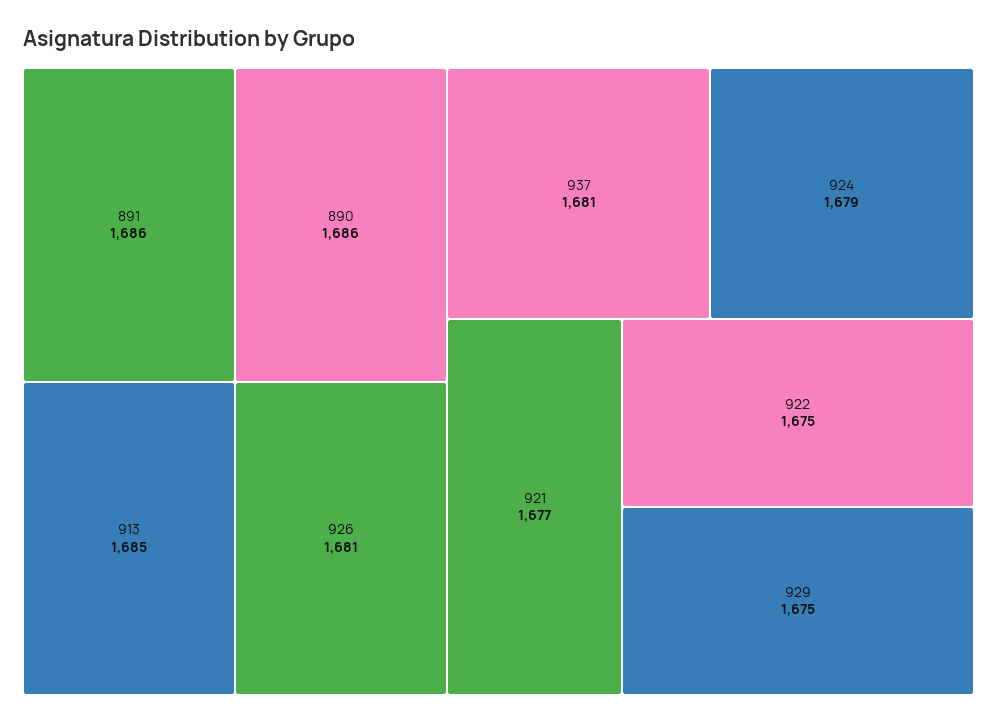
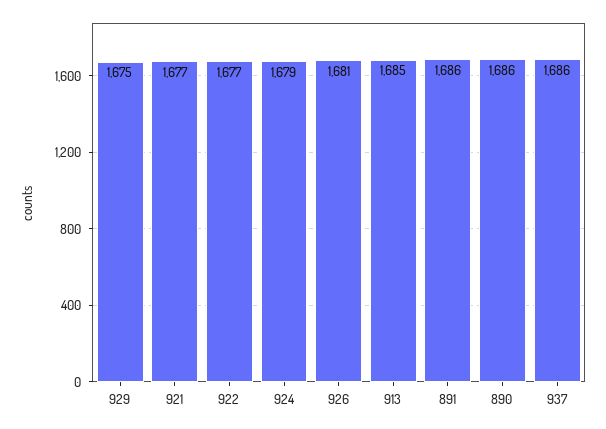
  {
    "891": 1686,
    "890": 1686,
    "913": 1685,
    "926": 1681,
-   "937": 1681,
+   "937": 1686,
    "924": 1679,
    "921": 1677,
-   "922": 1675,
+   "922": 1677,
    "929": 1675
  }

